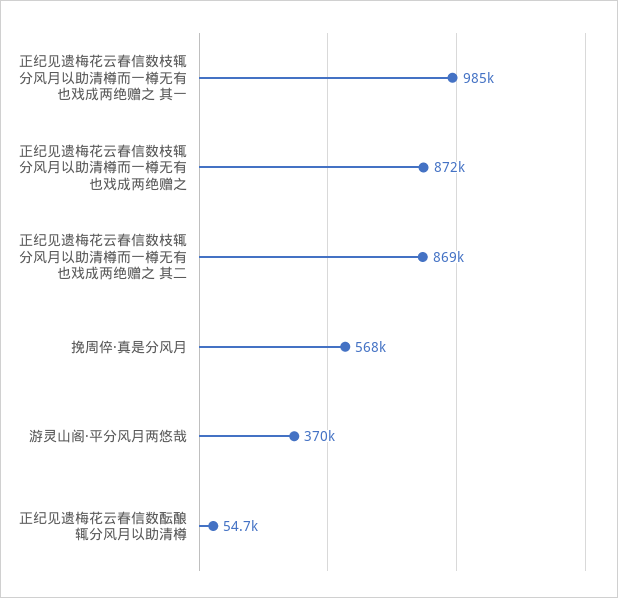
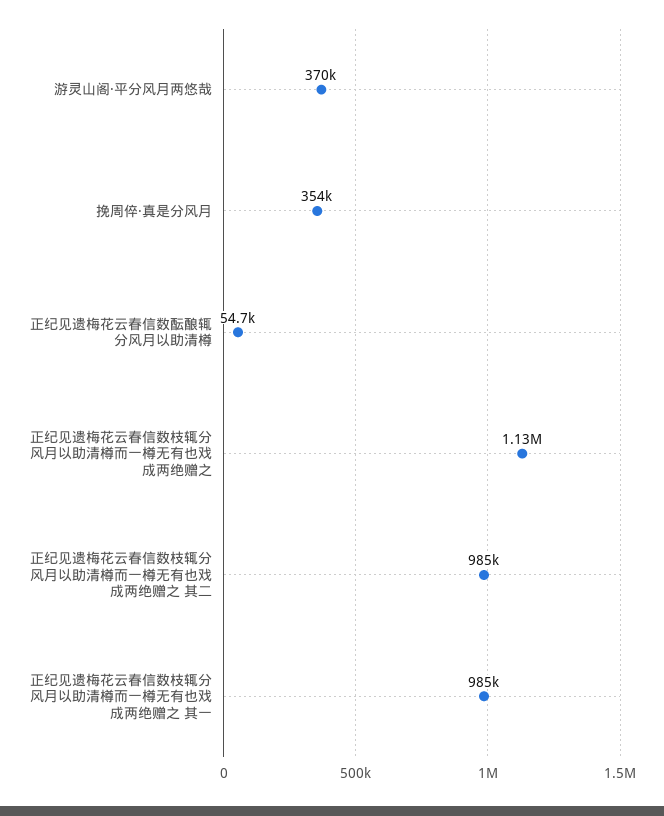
  {
    "正纪见遗梅花云春信数枝辄分风月以助清樽而一樽无有也戏成两绝赠之 其一": 985000,
-   "正纪见遗梅花云春信数枝辄分风月以助清樽而一樽无有也戏成两绝赠之": 872000,
+   "正纪见遗梅花云春信数枝辄分风月以助清樽而一樽无有也戏成两绝赠之": 1130000,
-   "正纪见遗梅花云春信数枝辄分风月以助清樽而一樽无有也戏成两绝赠之 其二": 869000,
+   "正纪见遗梅花云春信数枝辄分风月以助清樽而一樽无有也戏成两绝赠之 其二": 985000,
-   "挽周倅·真是分风月": 568000,
+   "挽周倅·真是分风月": 354000,
    "游灵山阁·平分风月两悠哉": 370000,
    "正纪见遗梅花云春信数酝酿辄分风月以助清樽": 54700
  }

